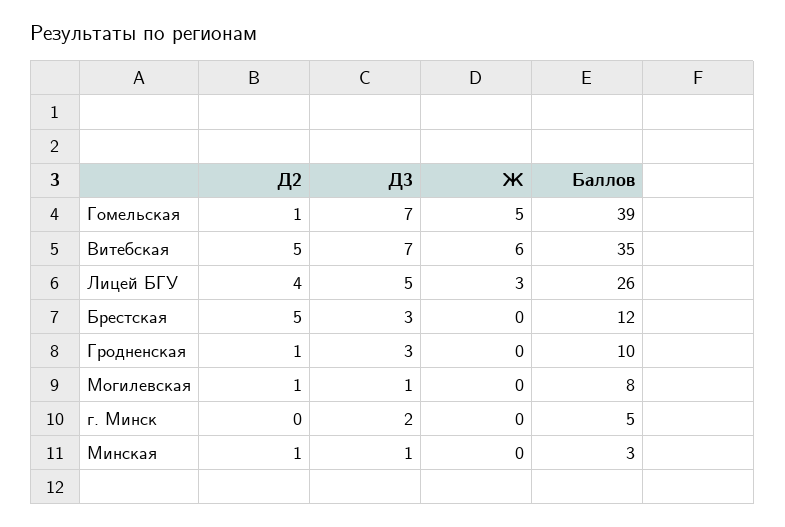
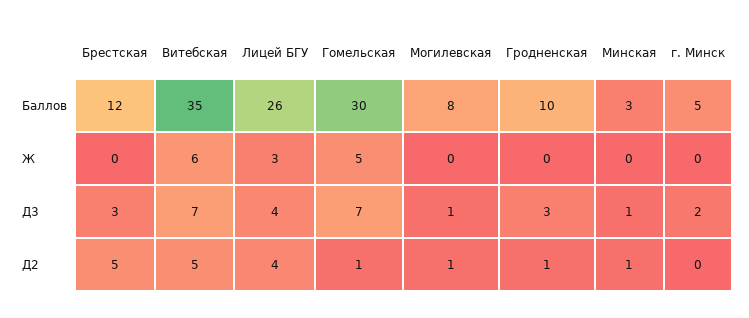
  {
    "Д2": {
      "Гомельская": 1,
      "Витебская": 5,
      "Лицей БГУ": 4,
      "Брестская": 5,
      "Гродненская": 1,
      "Могилевская": 1,
      "г. Минск": 0,
      "Минская": 1
    },
    "Д3": {
      "Гомельская": 7,
      "Витебская": 7,
-     "Лицей БГУ": 5,
+     "Лицей БГУ": 4,
      "Брестская": 3,
      "Гродненская": 3,
      "Могилевская": 1,
      "г. Минск": 2,
      "Минская": 1
    },
    "Ж": {
      "Гомельская": 5,
      "Витебская": 6,
      "Лицей БГУ": 3,
      "Брестская": 0,
      "Гродненская": 0,
      "Могилевская": 0,
      "г. Минск": 0,
      "Минская": 0
    },
    "Баллов": {
-     "Гомельская": 39,
+     "Гомельская": 30,
      "Витебская": 35,
      "Лицей БГУ": 26,
      "Брестская": 12,
      "Гродненская": 10,
      "Могилевская": 8,
      "г. Минск": 5,
      "Минская": 3
    }
  }

